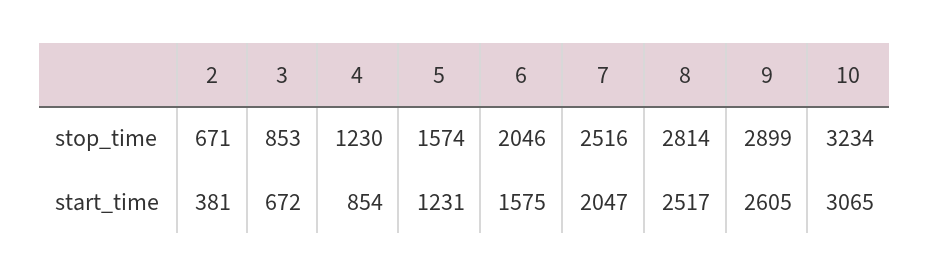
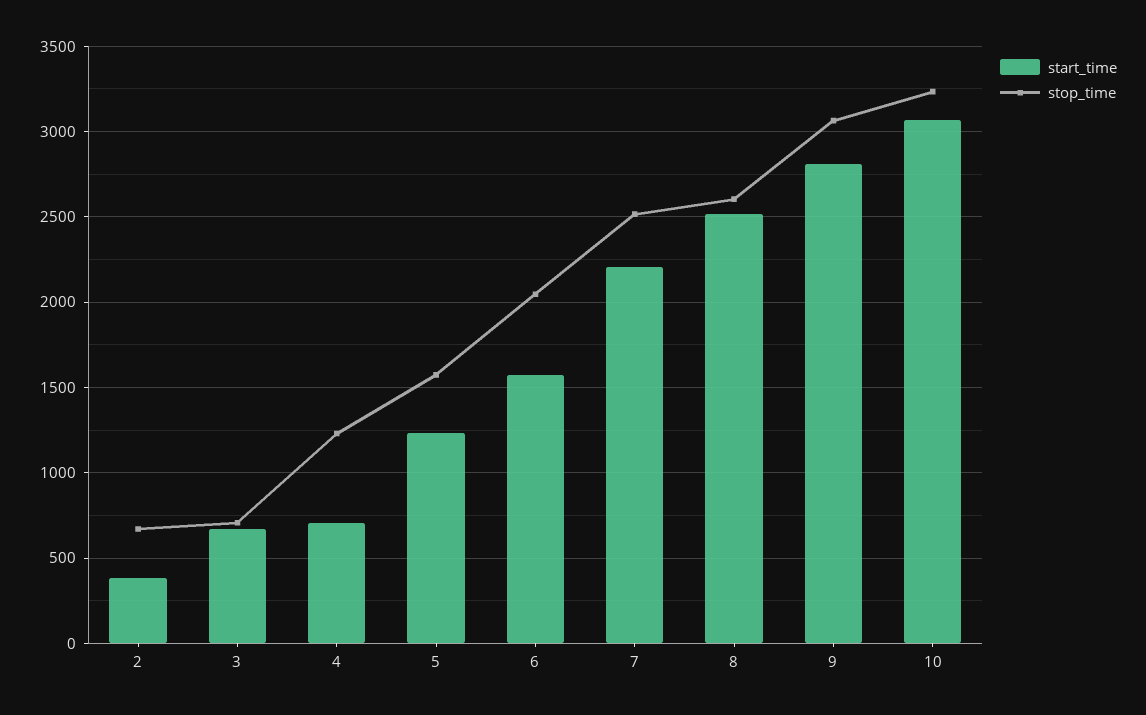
  {
    "stop_time": {
      "2": 671,
-     "3": 853,
+     "3": 700,
      "4": 1230,
      "5": 1574,
      "6": 2046,
      "7": 2516,
-     "8": 2814,
+     "8": 2600,
-     "9": 2899,
+     "9": 3050,
      "10": 3234
    },
    "start_time": {
      "2": 381,
      "3": 672,
-     "4": 854,
+     "4": 700,
      "5": 1231,
      "6": 1575,
-     "7": 2047,
+     "7": 2200,
      "8": 2517,
-     "9": 2605,
+     "9": 2800,
      "10": 3065
    }
  }

